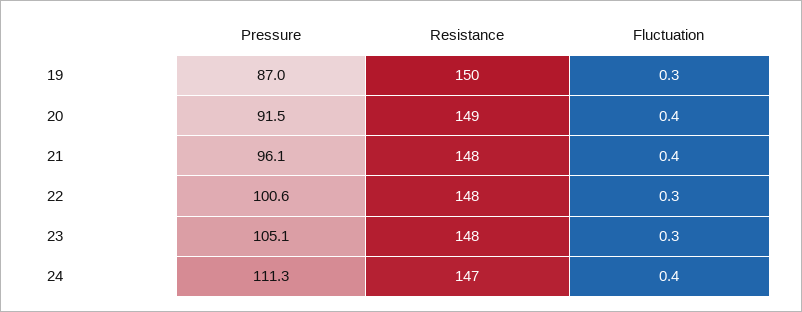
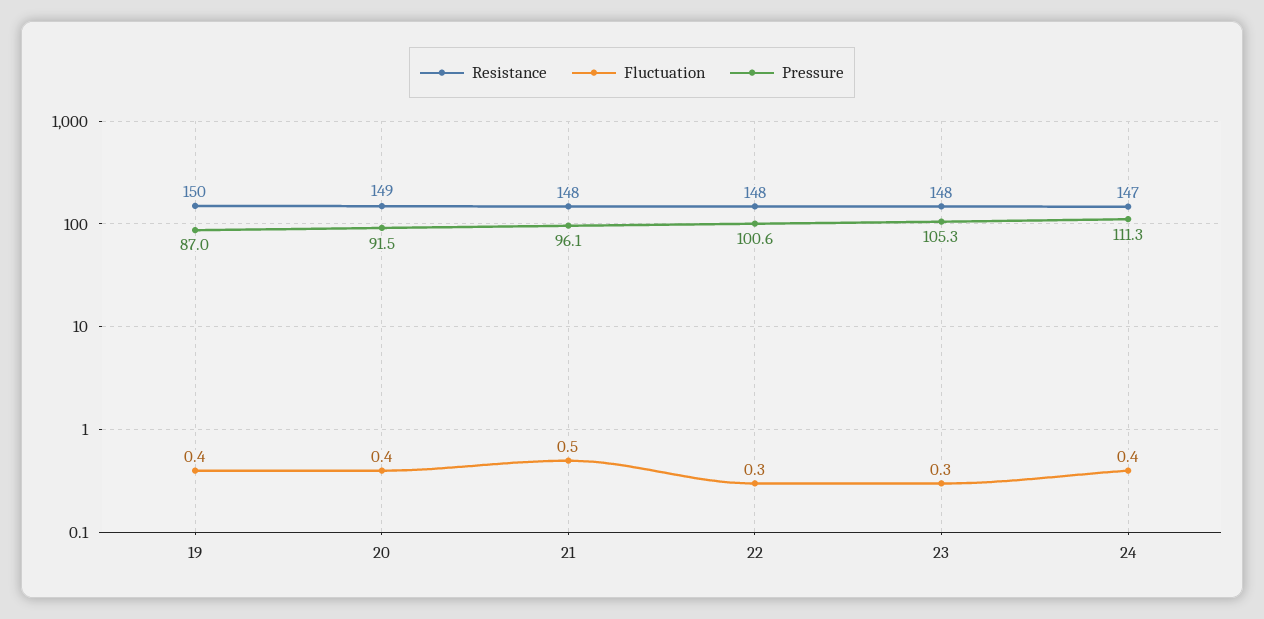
  {
    "Pressure": {
      "19": 87,
      "20": 91.5,
      "21": 96.1,
      "22": 100.6,
-     "23": 105.1,
+     "23": 105.3,
      "24": 111.3
    },
    "Resistance": {
      "19": 150,
      "20": 149,
      "21": 148,
      "22": 148,
      "23": 148,
      "24": 147
    },
    "Fluctuation": {
-     "19": 0.3,
+     "19": 0.4,
      "20": 0.4,
-     "21": 0.4,
+     "21": 0.5,
      "22": 0.3,
      "23": 0.3,
      "24": 0.4
    }
  }

